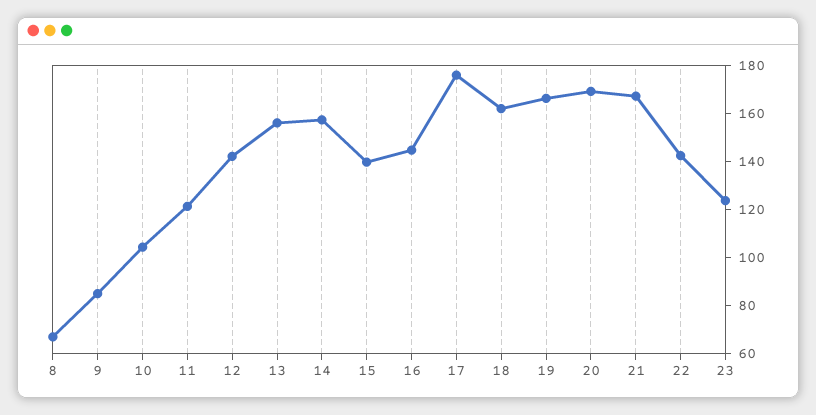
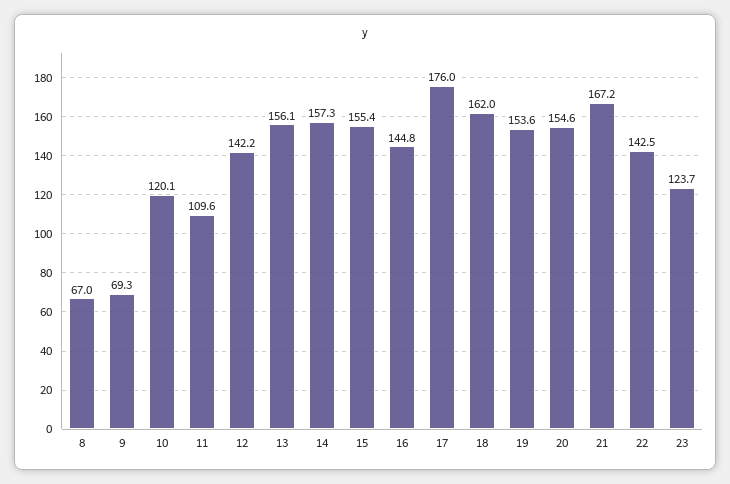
  {
    "8": 67,
-   "9": 85,
+   "9": 69.3,
-   "10": 105,
+   "10": 120.1,
-   "11": 120,
+   "11": 109.6,
    "12": 142.2,
    "13": 156.1,
    "14": 157.3,
-   "15": 140,
+   "15": 155.4,
    "16": 144.8,
    "17": 176,
    "18": 162,
-   "19": 165,
+   "19": 153.6,
-   "20": 170,
+   "20": 154.6,
    "21": 167.2,
    "22": 142.5,
    "23": 123.7
  }

